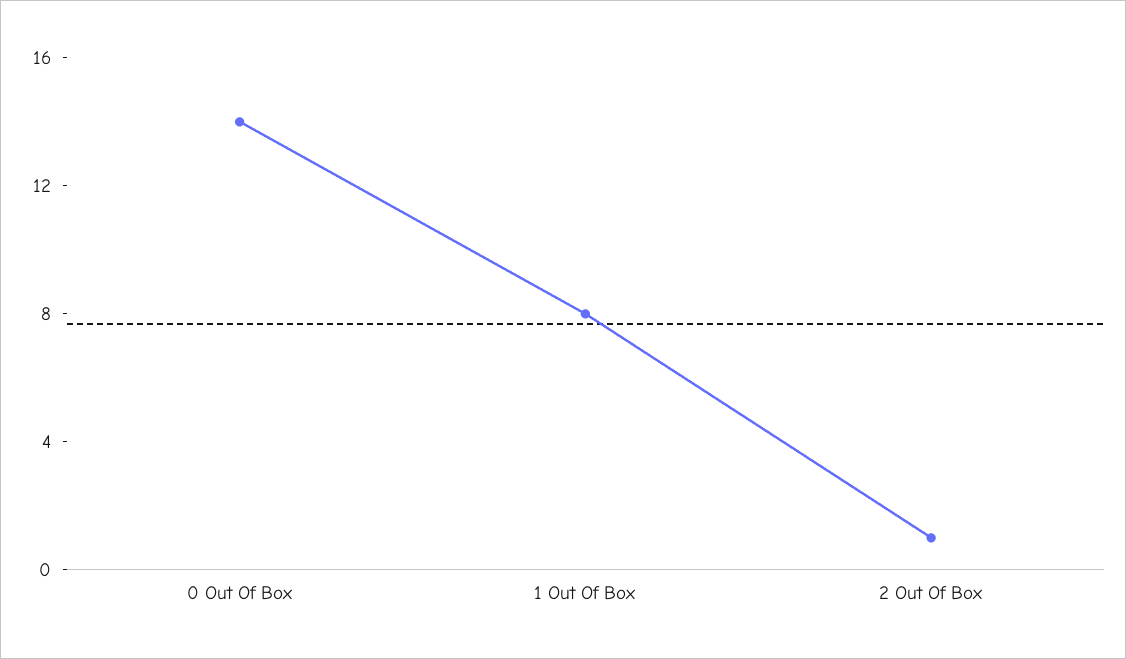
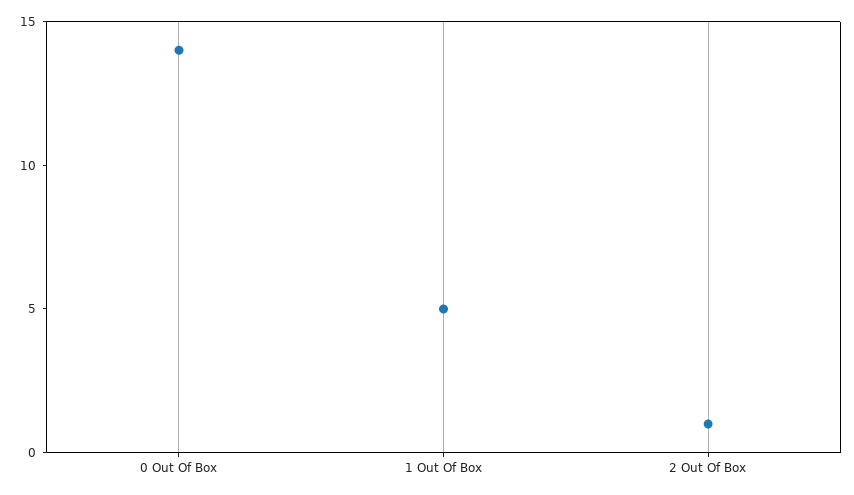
  {
    "0 Out Of Box": 14,
-   "1 Out Of Box": 8,
+   "1 Out Of Box": 5,
    "2 Out Of Box": 1
  }

